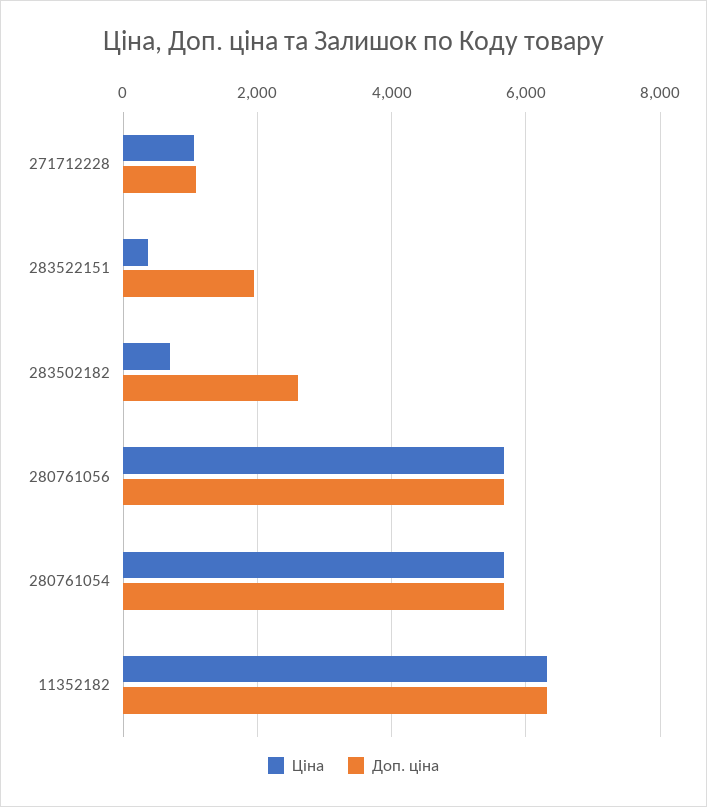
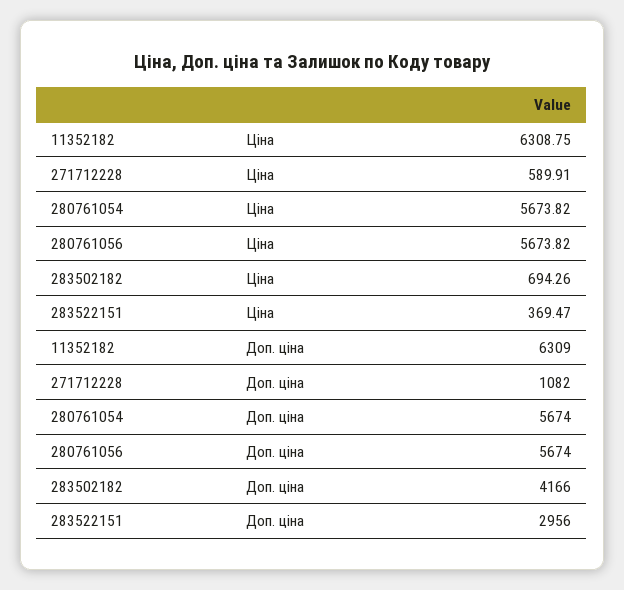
  {
    "Ціна": {
-     "271712228": 1000,
+     "271712228": 589.91,
      "283522151": 369.47,
      "283502182": 694.26,
      "280761056": 5673.82,
      "280761054": 5673.82,
      "11352182": 6308.75
    },
    "Доп. ціна": {
      "271712228": 1082,
-     "283522151": 2000,
+     "283522151": 2956,
-     "283502182": 2600,
+     "283502182": 4166,
      "280761056": 5674,
      "280761054": 5674,
      "11352182": 6309
    }
  }

